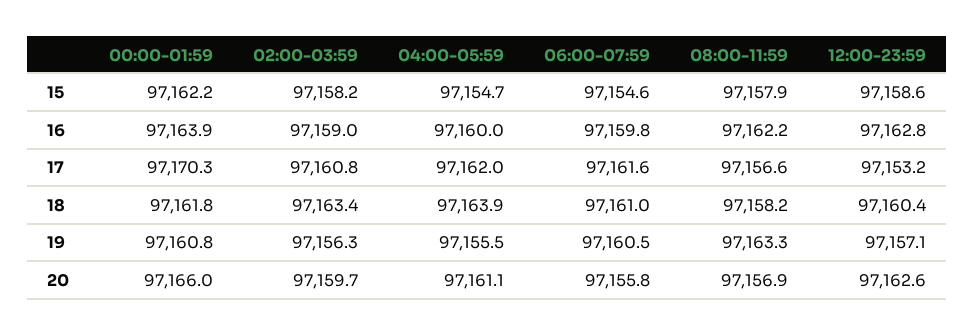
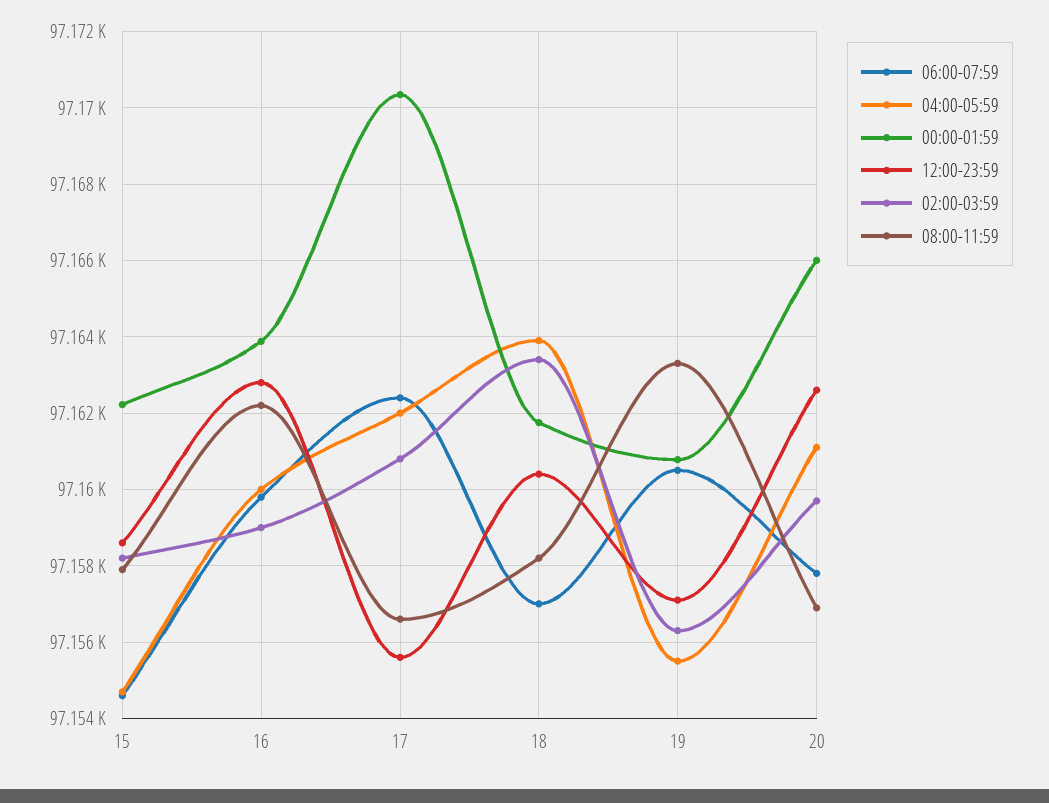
  {
    "00:00-01:59": {
      "15": 97162.2,
      "16": 97163.9,
      "17": 97170.3,
      "18": 97161.8,
      "19": 97160.8,
      "20": 97166
    },
    "02:00-03:59": {
      "15": 97158.2,
      "16": 97159,
      "17": 97160.8,
      "18": 97163.4,
      "19": 97156.3,
      "20": 97159.7
    },
    "04:00-05:59": {
      "15": 97154.7,
      "16": 97160,
      "17": 97162,
      "18": 97163.9,
      "19": 97155.5,
      "20": 97161.1
    },
    "06:00-07:59": {
      "15": 97154.6,
      "16": 97159.8,
-     "17": 97161.6,
+     "17": 97162.4,
-     "18": 97161,
+     "18": 97157,
      "19": 97160.5,
-     "20": 97155.8
+     "20": 97157.8
    },
    "08:00-11:59": {
      "15": 97157.9,
      "16": 97162.2,
      "17": 97156.6,
      "18": 97158.2,
      "19": 97163.3,
      "20": 97156.9
    },
    "12:00-23:59": {
      "15": 97158.6,
      "16": 97162.8,
-     "17": 97153.2,
+     "17": 97155.6,
      "18": 97160.4,
      "19": 97157.1,
      "20": 97162.6
    }
  }

